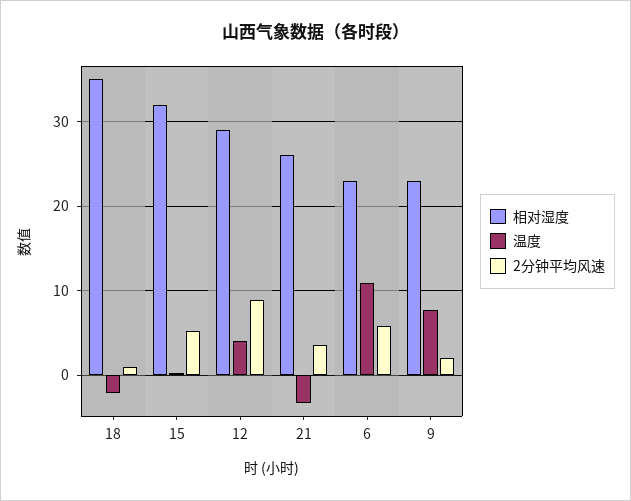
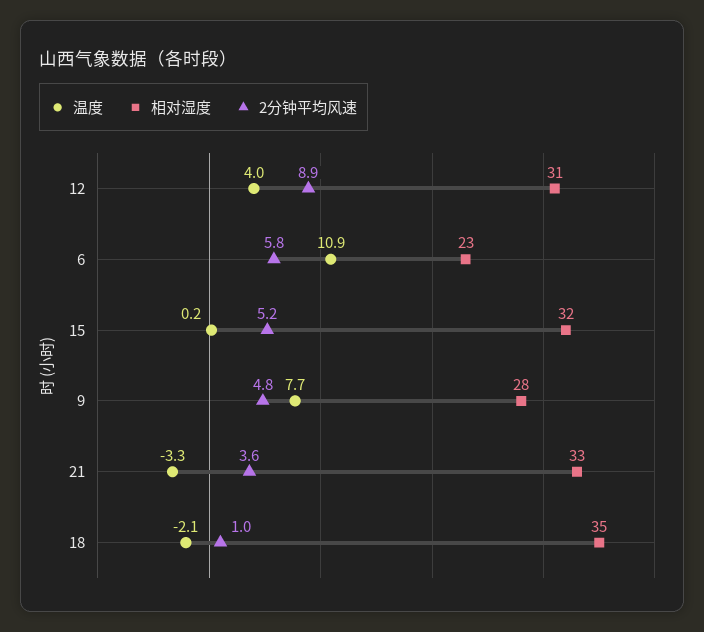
  {
    "相对湿度": {
      "18": 35,
      "15": 32,
-     "12": 29,
+     "12": 31,
-     "21": 26,
+     "21": 33,
      "6": 23,
-     "9": 23
+     "9": 28
    },
    "温度": {
      "18": -2.1,
      "15": 0.2,
      "12": 4,
      "21": -3.3,
      "6": 10.9,
      "9": 7.7
    },
    "2分钟平均风速": {
      "18": 1,
      "15": 5.2,
      "12": 8.9,
      "21": 3.6,
      "6": 5.8,
-     "9": 2
+     "9": 4.8
    }
  }

